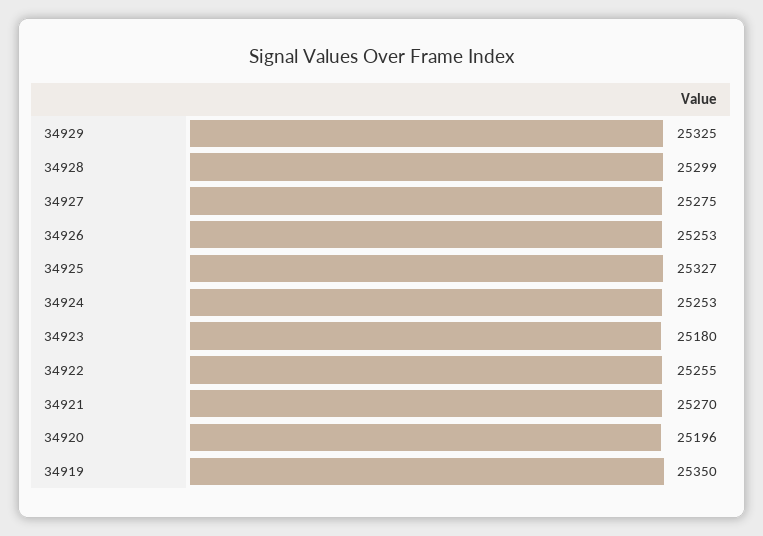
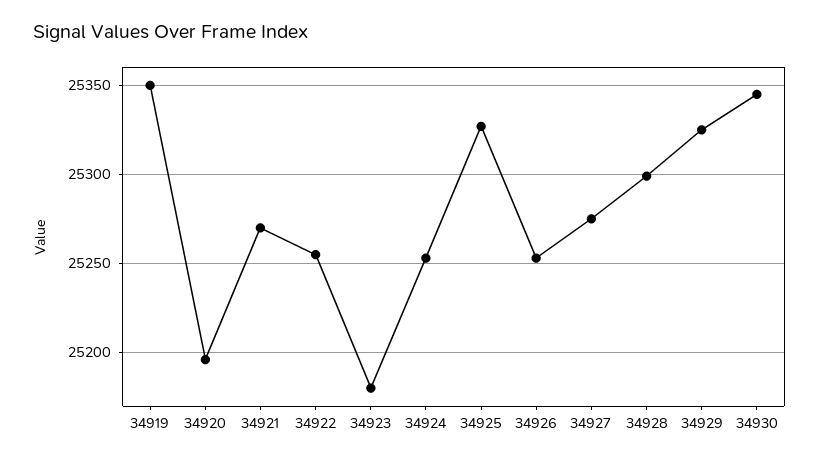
  {
    "34929": 25325,
    "34928": 25299,
    "34927": 25275,
    "34926": 25253,
    "34925": 25327,
    "34924": 25253,
    "34923": 25180,
    "34922": 25255,
    "34921": 25270,
    "34920": 25196,
-   "34919": 25350
+   "34919": 25350,
+   "34930": 25345
  }

